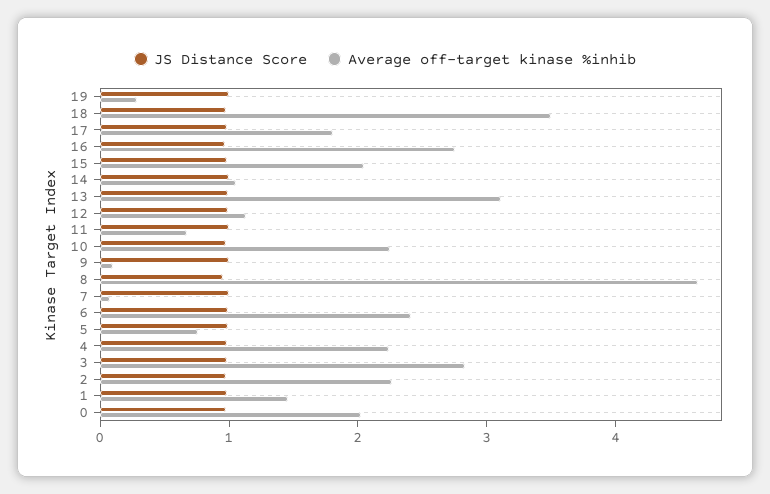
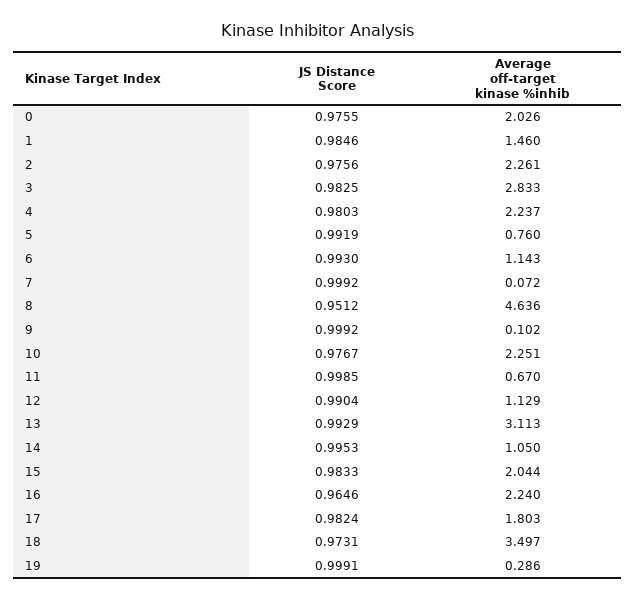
  {
    "JS Distance Score": {
      "19": 0.9991,
      "18": 0.9731,
      "17": 0.9824,
      "16": 0.9646,
      "15": 0.9833,
      "14": 0.9953,
      "13": 0.9929,
      "12": 0.9904,
      "11": 0.9985,
      "10": 0.9767,
      "9": 0.9992,
      "8": 0.9512,
      "7": 0.9992,
      "6": 0.993,
      "5": 0.9919,
      "4": 0.9803,
      "3": 0.9825,
      "2": 0.9756,
      "1": 0.9846,
      "0": 0.9755
    },
    "Average off-target kinase %inhib": {
      "19": 0.286,
      "18": 3.497,
      "17": 1.803,
-     "16": 2.8,
+     "16": 2.24,
      "15": 2.044,
      "14": 1.05,
      "13": 3.113,
      "12": 1.129,
      "11": 0.67,
      "10": 2.251,
      "9": 0.102,
      "8": 4.636,
      "7": 0.072,
-     "6": 2.4,
+     "6": 1.143,
      "5": 0.76,
      "4": 2.237,
      "3": 2.833,
      "2": 2.261,
      "1": 1.46,
      "0": 2.026
    }
  }

